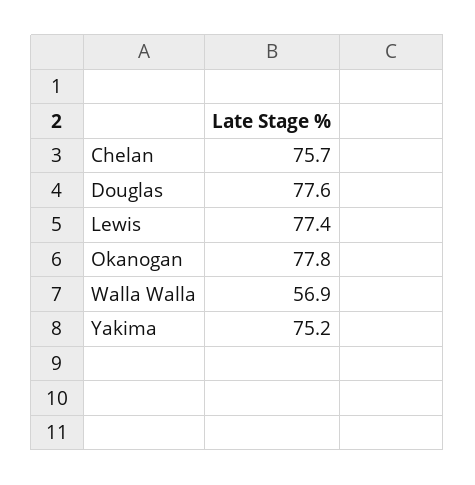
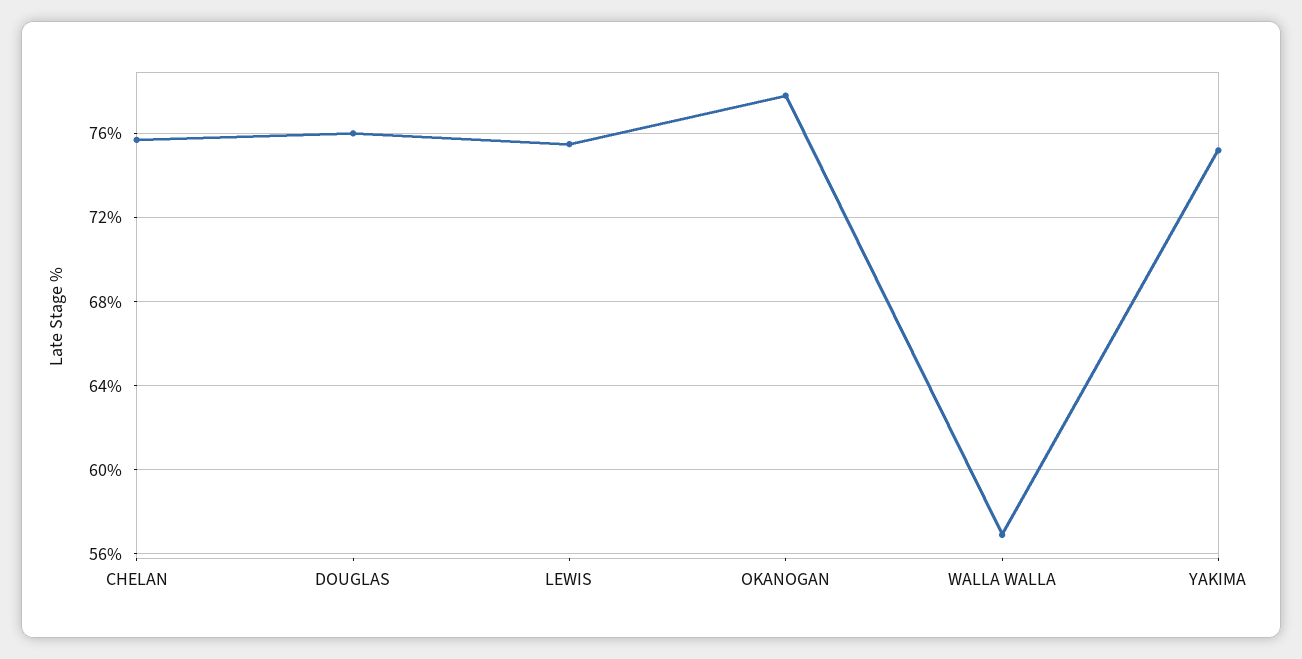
  {
    "Chelan": 75.7,
-   "Douglas": 77.6,
+   "Douglas": 76,
-   "Lewis": 77.4,
+   "Lewis": 75.5,
    "Okanogan": 77.8,
    "Walla Walla": 56.9,
    "Yakima": 75.2
  }

